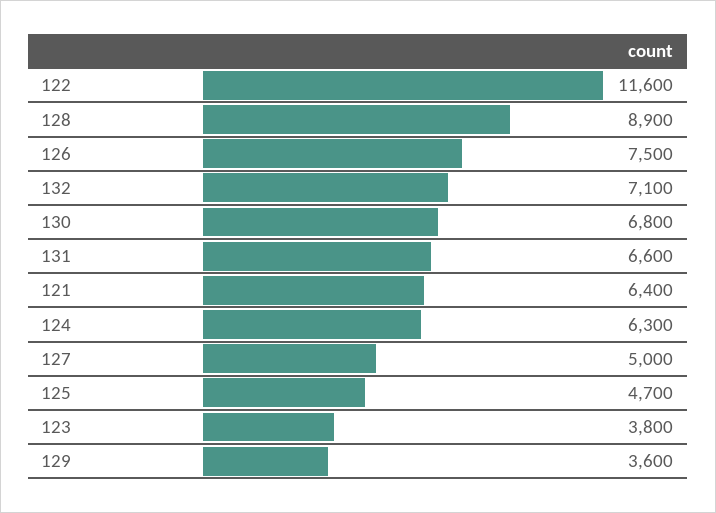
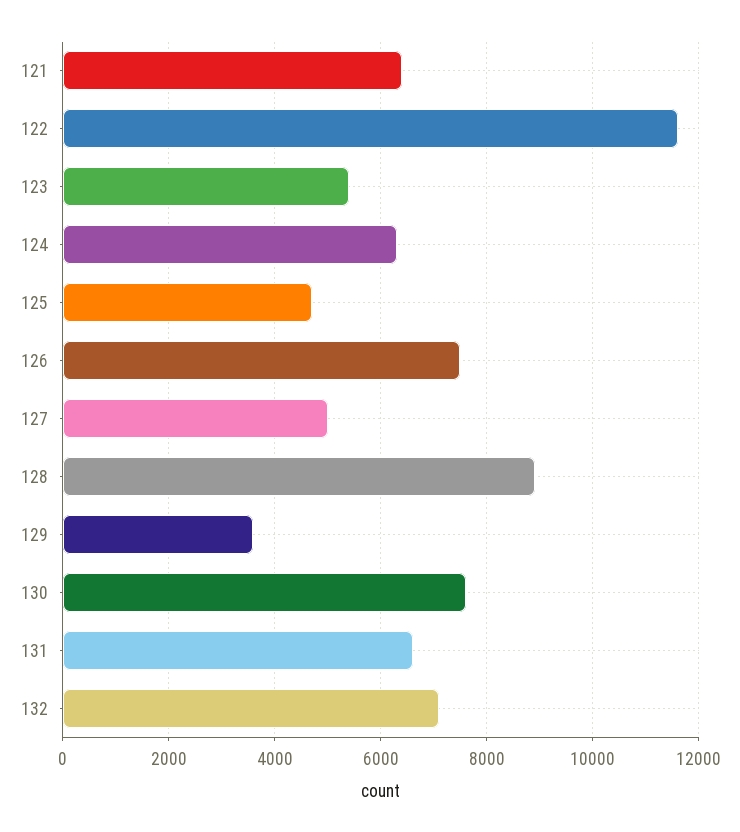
  {
    "122": 11600,
    "128": 8900,
    "126": 7500,
    "132": 7100,
-   "130": 6800,
+   "130": 7600,
    "131": 6600,
    "121": 6400,
    "124": 6300,
    "127": 5000,
    "125": 4700,
-   "123": 3800,
+   "123": 5400,
    "129": 3600
  }

